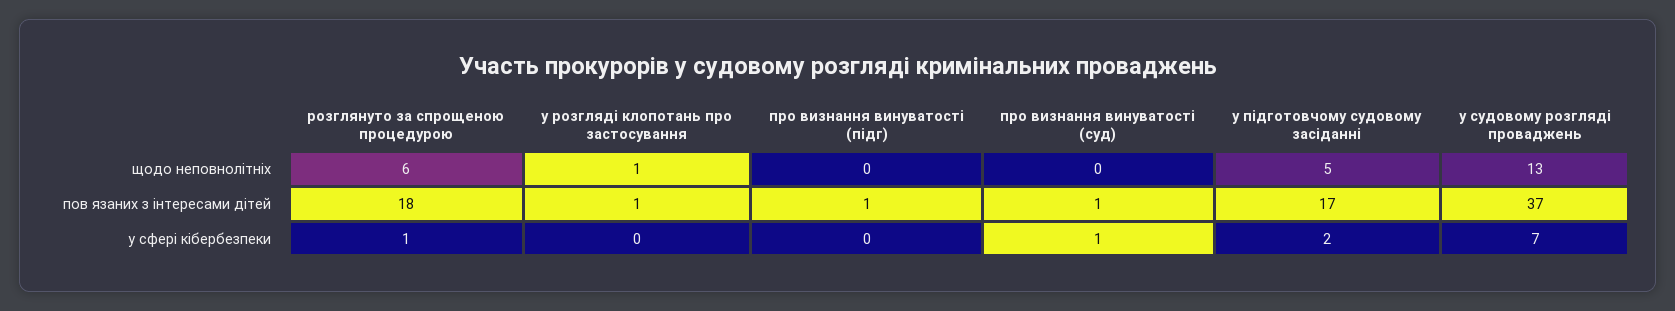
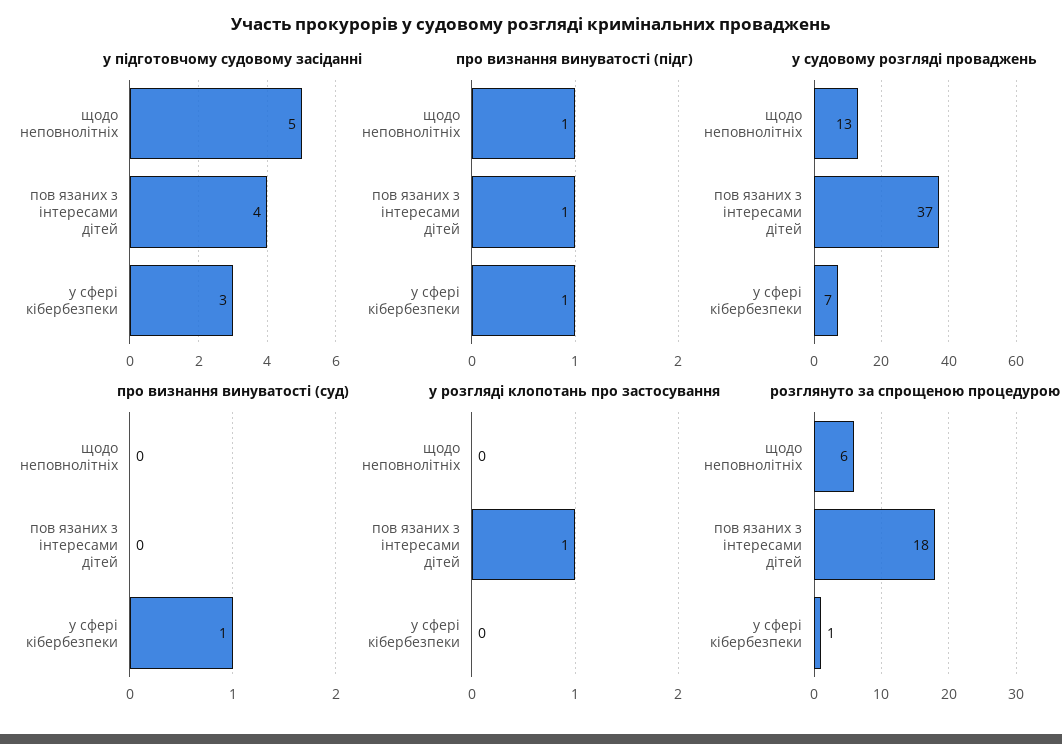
  {
    "розглянуто за спрощеною процедурою": {
      "щодо неповнолітніх": 6,
      "пов язаних з інтересами дітей": 18,
      "у сфері кібербезпеки": 1
    },
    "у розгляді клопотань про застосування": {
-     "щодо неповнолітніх": 1,
+     "щодо неповнолітніх": 0,
      "пов язаних з інтересами дітей": 1,
      "у сфері кібербезпеки": 0
    },
    "про визнання винуватості (підг)": {
-     "щодо неповнолітніх": 0,
+     "щодо неповнолітніх": 1,
      "пов язаних з інтересами дітей": 1,
-     "у сфері кібербезпеки": 0
+     "у сфері кібербезпеки": 1
    },
    "про визнання винуватості (суд)": {
      "щодо неповнолітніх": 0,
-     "пов язаних з інтересами дітей": 1,
+     "пов язаних з інтересами дітей": 0,
      "у сфері кібербезпеки": 1
    },
    "у підготовчому судовому засіданні": {
      "щодо неповнолітніх": 5,
-     "пов язаних з інтересами дітей": 17,
+     "пов язаних з інтересами дітей": 4,
-     "у сфері кібербезпеки": 2
+     "у сфері кібербезпеки": 3
    },
    "у судовому розгляді проваджень": {
      "щодо неповнолітніх": 13,
      "пов язаних з інтересами дітей": 37,
      "у сфері кібербезпеки": 7
    }
  }

